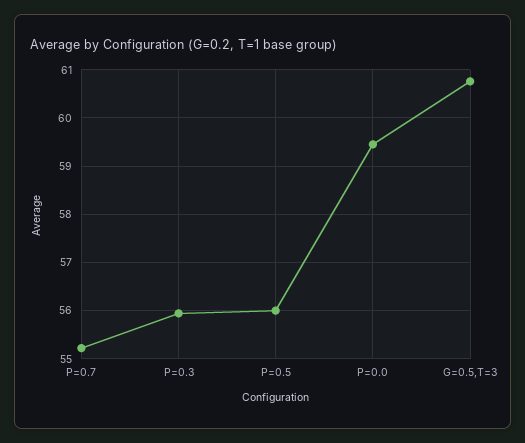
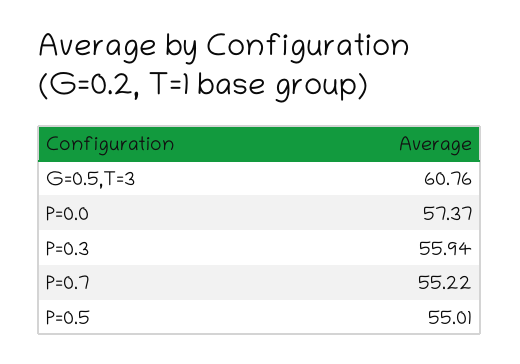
  {
    "P=0.7": 55.22,
    "P=0.3": 55.94,
-   "P=0.5": 56,
+   "P=0.5": 55.01,
-   "P=0.0": 59.4,
+   "P=0.0": 57.37,
    "G=0.5,T=3": 60.76
  }

